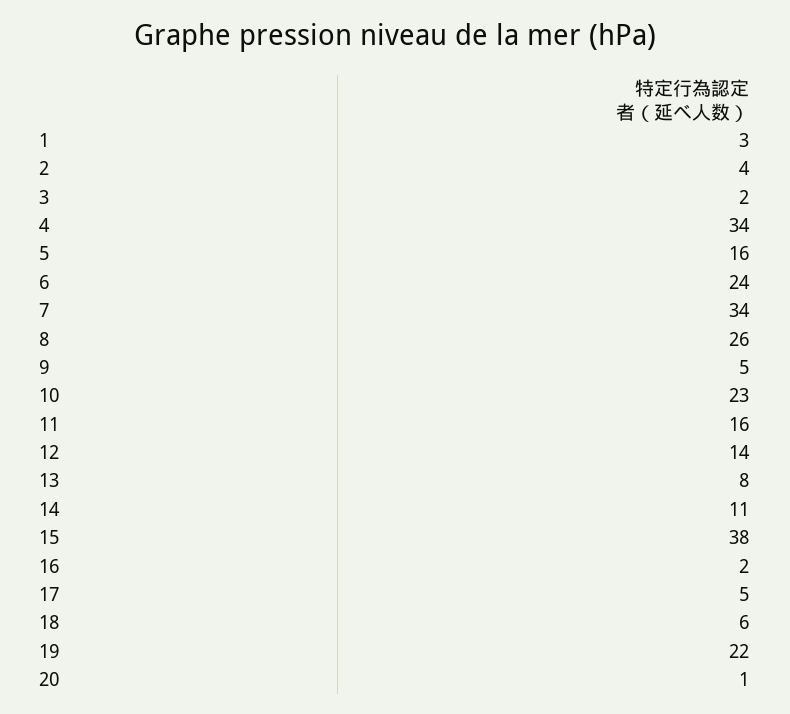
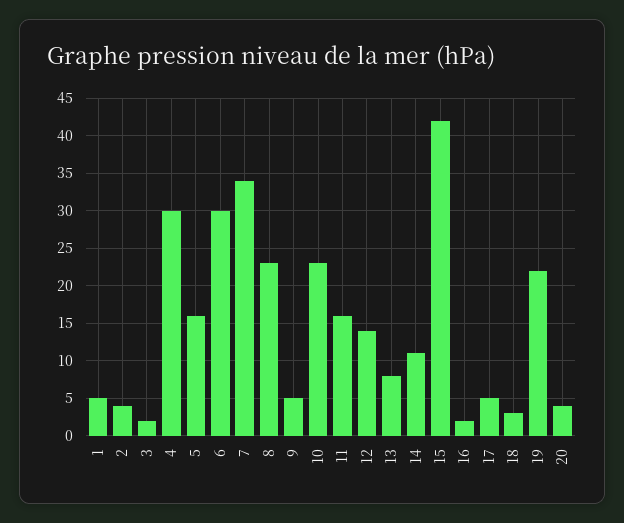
  {
-   "1": 3,
+   "1": 5,
    "2": 4,
    "3": 2,
-   "4": 34,
+   "4": 30,
    "5": 16,
-   "6": 24,
+   "6": 30,
    "7": 34,
-   "8": 26,
+   "8": 23,
    "9": 5,
    "10": 23,
    "11": 16,
    "12": 14,
    "13": 8,
    "14": 11,
-   "15": 38,
+   "15": 42,
    "16": 2,
    "17": 5,
-   "18": 6,
+   "18": 3,
    "19": 22,
-   "20": 1
+   "20": 4
  }

